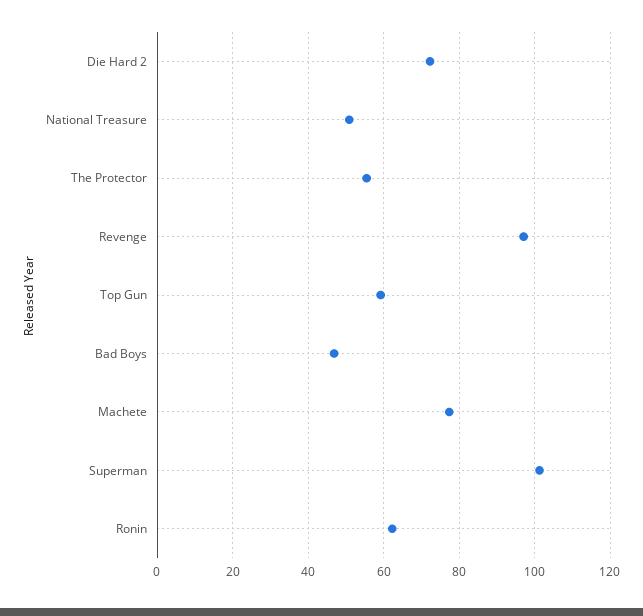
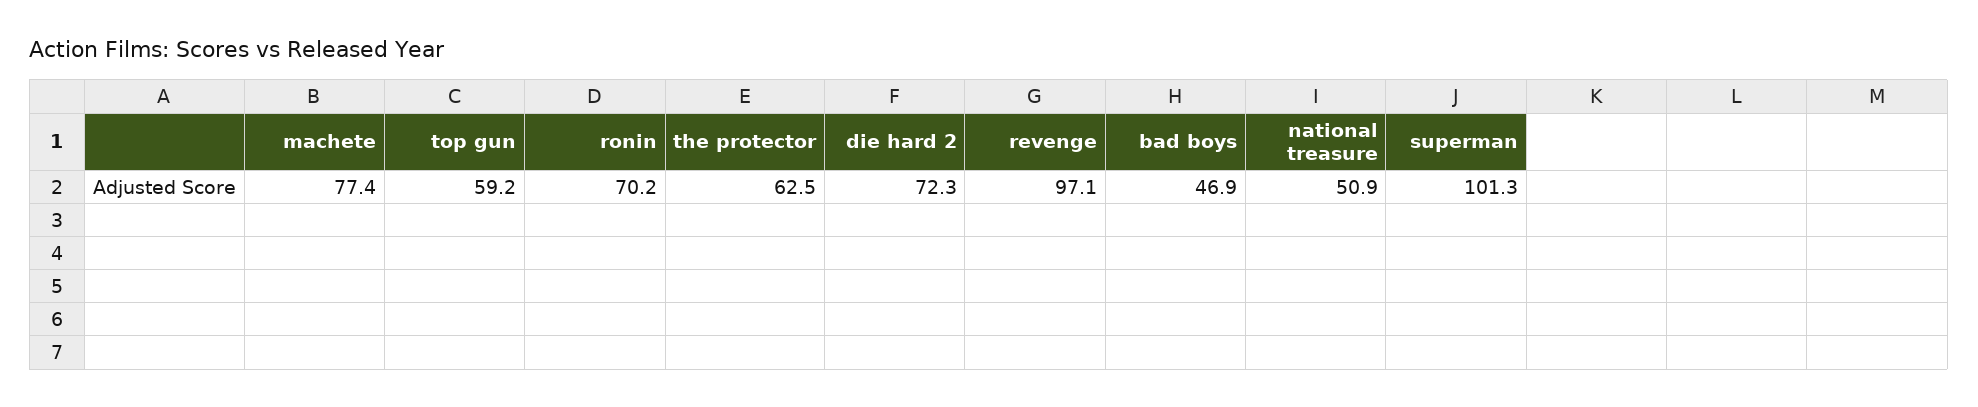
  {
    "Die Hard 2": 72.3,
    "National Treasure": 50.9,
-   "The Protector": 56,
+   "The Protector": 62.5,
    "Revenge": 97.1,
    "Top Gun": 59.2,
    "Bad Boys": 46.9,
    "Machete": 77.4,
    "Superman": 101.3,
-   "Ronin": 62
+   "Ronin": 70.2
  }

